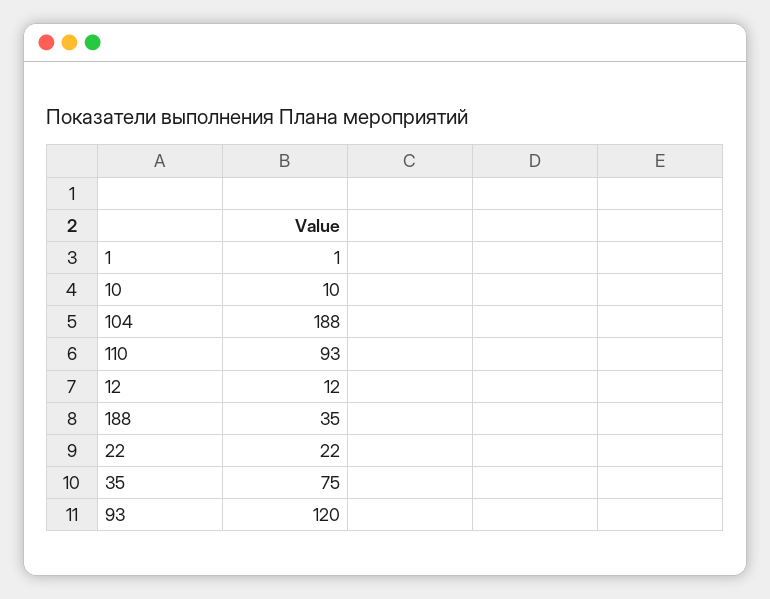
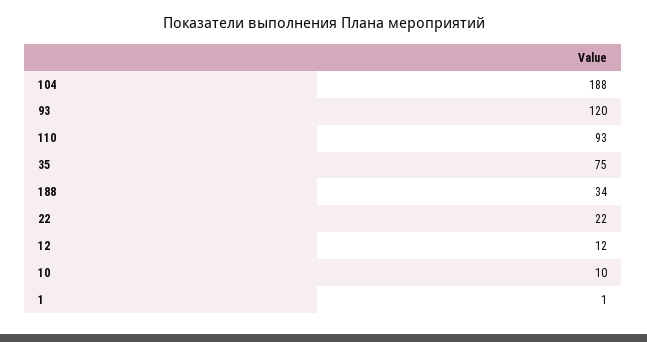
  {
    "1": 1,
    "10": 10,
    "104": 188,
    "110": 93,
    "12": 12,
-   "188": 35,
+   "188": 34,
    "22": 22,
    "35": 75,
    "93": 120
  }

